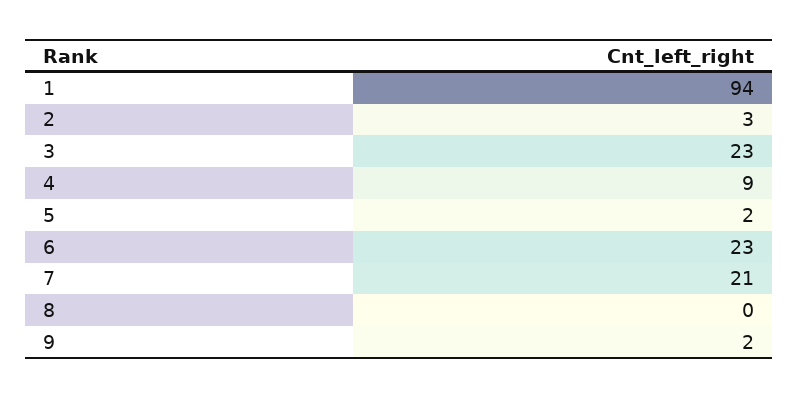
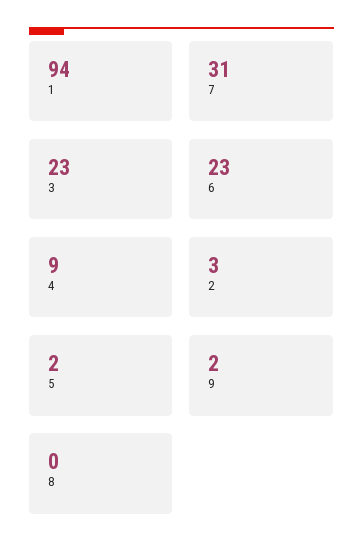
  {
    "1": 94,
    "2": 3,
    "3": 23,
    "4": 9,
    "5": 2,
    "6": 23,
-   "7": 21,
+   "7": 31,
    "8": 0,
    "9": 2
  }

